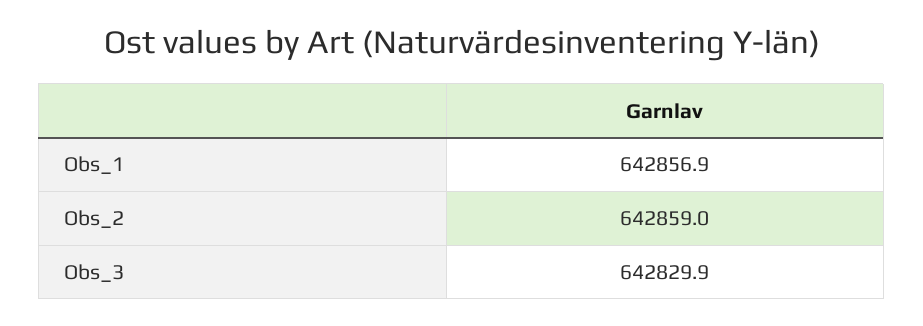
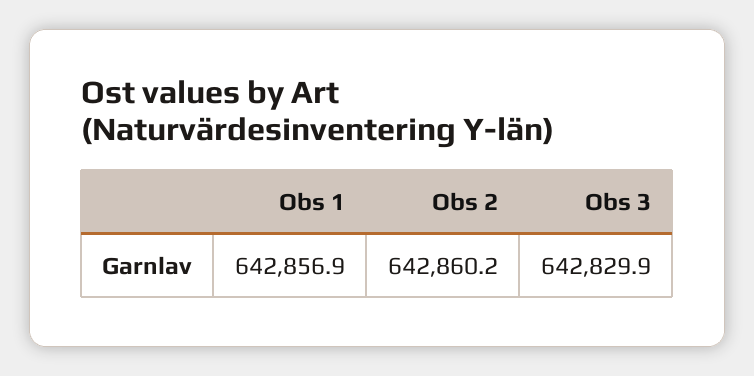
  {
    "Obs_1": 642856.9,
-   "Obs_2": 642859,
+   "Obs_2": 642860.2,
    "Obs_3": 642829.9
  }

